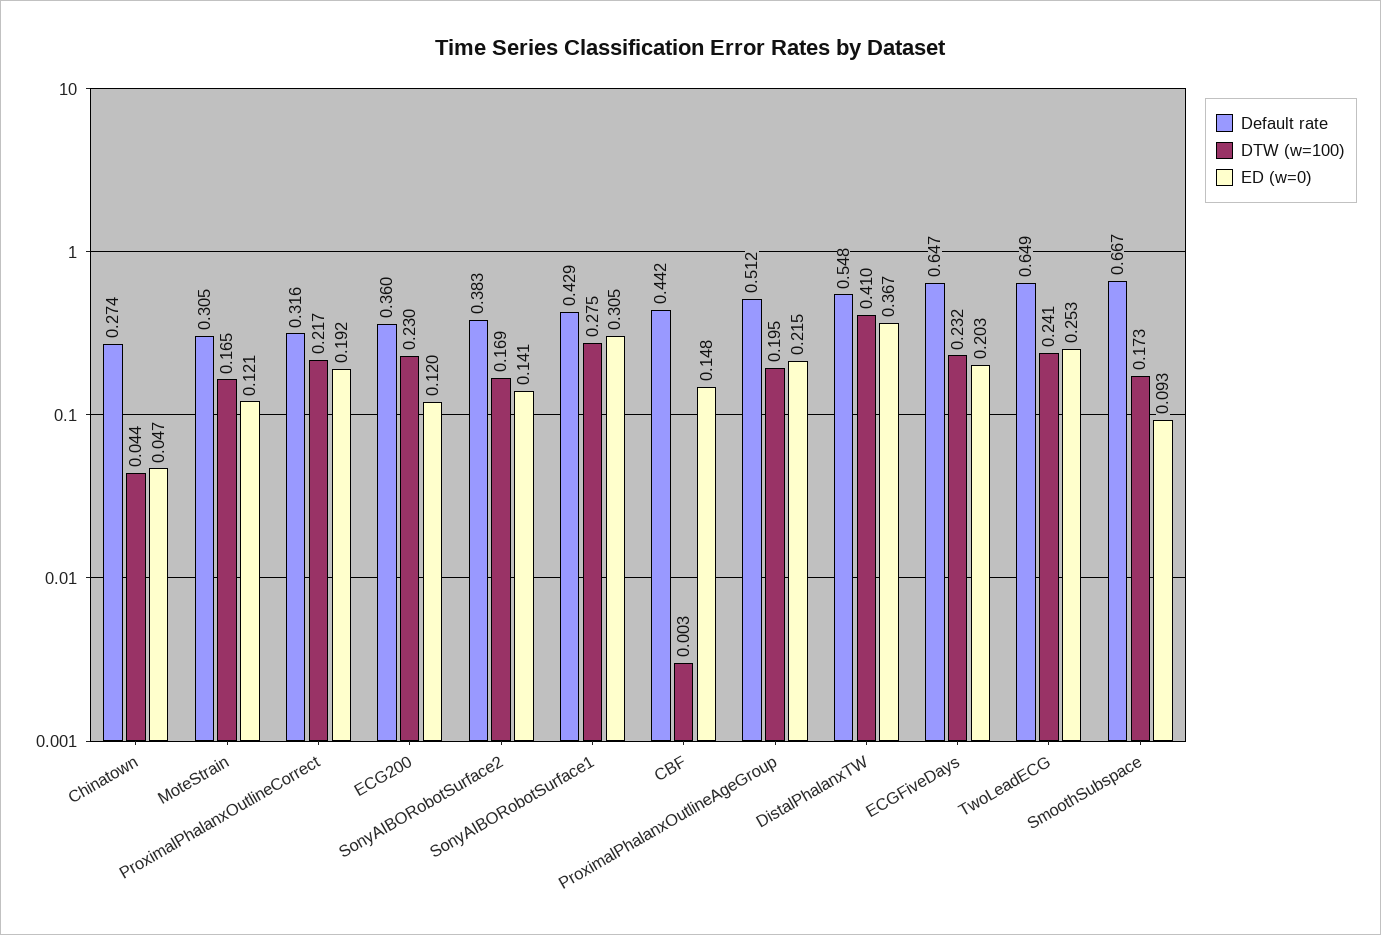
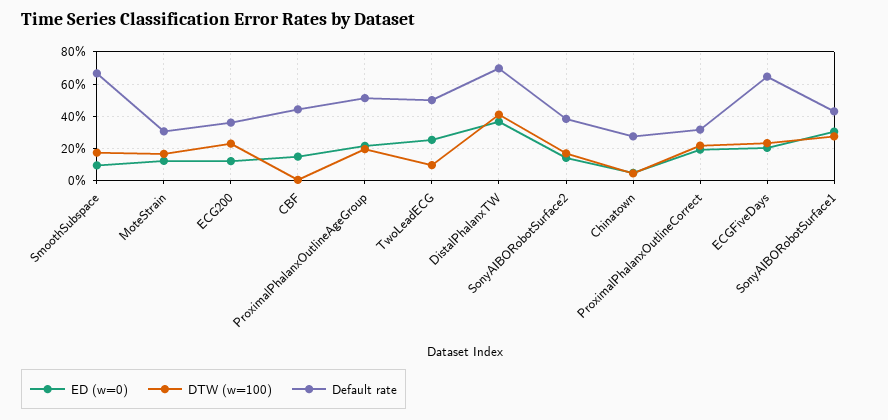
  {
    "Default rate": {
      "Chinatown": 0.274,
      "MoteStrain": 0.305,
      "ProximalPhalanxOutlineCorrect": 0.316,
      "ECG200": 0.36,
      "SonyAIBORobotSurface2": 0.383,
      "SonyAIBORobotSurface1": 0.429,
      "CBF": 0.442,
      "ProximalPhalanxOutlineAgeGroup": 0.512,
-     "DistalPhalanxTW": 0.548,
+     "DistalPhalanxTW": 0.7,
      "ECGFiveDays": 0.647,
-     "TwoLeadECG": 0.649,
+     "TwoLeadECG": 0.5,
      "SmoothSubspace": 0.667
    },
    "DTW (w=100)": {
      "Chinatown": 0.044,
      "MoteStrain": 0.165,
      "ProximalPhalanxOutlineCorrect": 0.217,
      "ECG200": 0.23,
      "SonyAIBORobotSurface2": 0.169,
      "SonyAIBORobotSurface1": 0.275,
      "CBF": 0.003,
      "ProximalPhalanxOutlineAgeGroup": 0.195,
      "DistalPhalanxTW": 0.41,
      "ECGFiveDays": 0.232,
-     "TwoLeadECG": 0.241,
+     "TwoLeadECG": 0.1,
      "SmoothSubspace": 0.173
    },
    "ED (w=0)": {
      "Chinatown": 0.047,
      "MoteStrain": 0.121,
      "ProximalPhalanxOutlineCorrect": 0.192,
      "ECG200": 0.12,
      "SonyAIBORobotSurface2": 0.141,
      "SonyAIBORobotSurface1": 0.305,
      "CBF": 0.148,
      "ProximalPhalanxOutlineAgeGroup": 0.215,
      "DistalPhalanxTW": 0.367,
      "ECGFiveDays": 0.203,
      "TwoLeadECG": 0.253,
      "SmoothSubspace": 0.093
    }
  }

